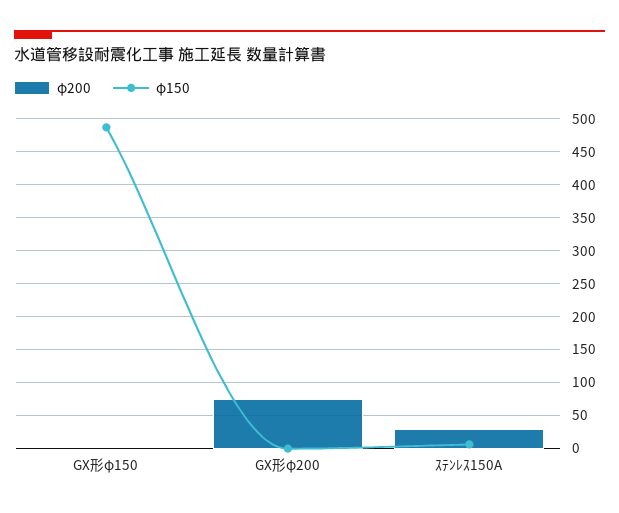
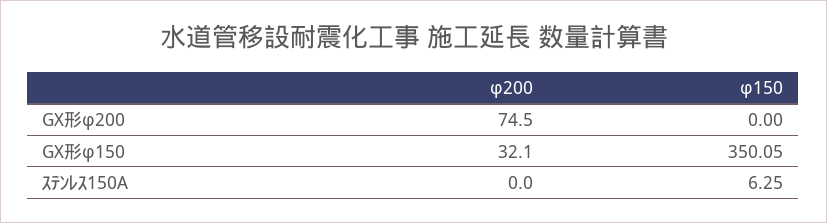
  {
    "φ200": {
-     "GX形φ150": 0,
+     "GX形φ150": 32.1,
      "GX形φ200": 74.5,
-     "ｽﾃﾝﾚｽ150A": 30
+     "ｽﾃﾝﾚｽ150A": 0
    },
    "φ150": {
-     "GX形φ150": 490,
+     "GX形φ150": 350.05,
      "GX形φ200": 0,
      "ｽﾃﾝﾚｽ150A": 6.25
    }
  }

